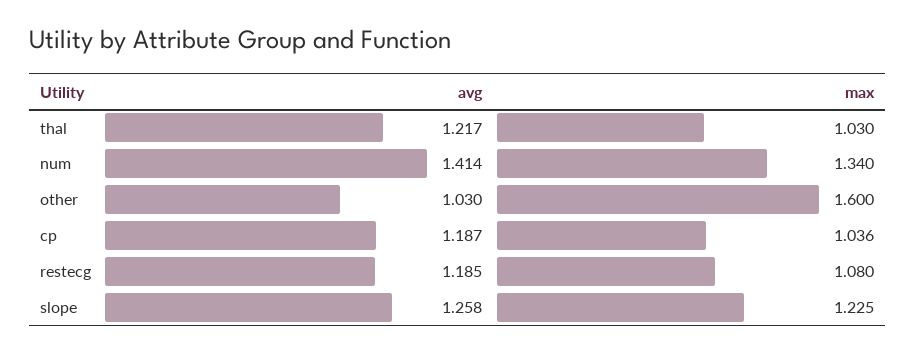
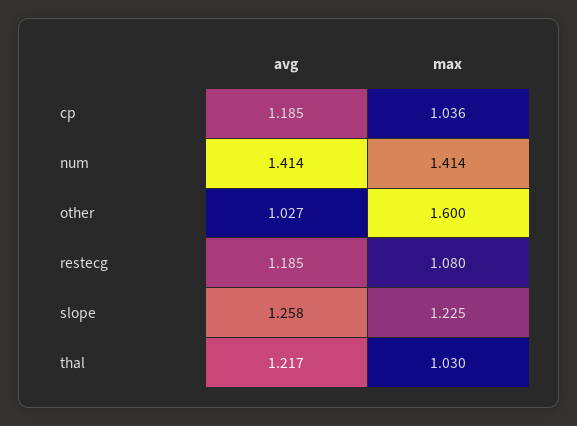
  {
    "avg": {
      "thal": 1.217,
      "num": 1.414,
-     "other": 1.03,
+     "other": 1.027,
-     "cp": 1.187,
+     "cp": 1.185,
      "restecg": 1.185,
      "slope": 1.258
    },
    "max": {
      "thal": 1.03,
-     "num": 1.34,
+     "num": 1.414,
      "other": 1.6,
      "cp": 1.036,
      "restecg": 1.08,
      "slope": 1.225
    }
  }

